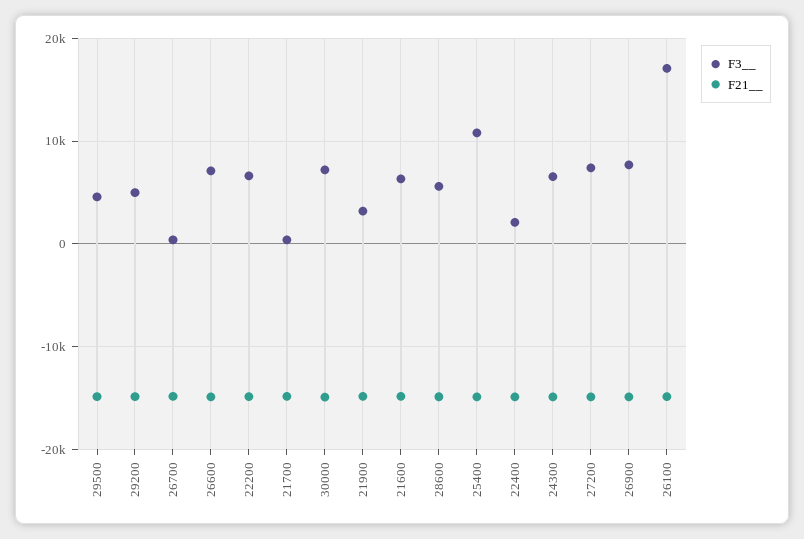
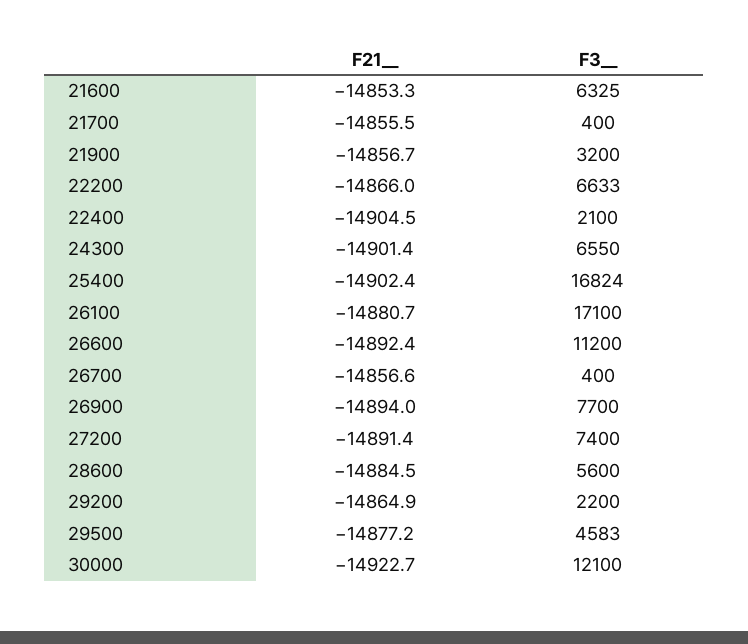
  {
    "F3__": {
      "29500": 4583,
-     "29200": 5000,
+     "29200": 2200,
      "26700": 400,
-     "26600": 7000,
+     "26600": 11200,
      "22200": 6633,
      "21700": 400,
-     "30000": 7000,
+     "30000": 12100,
      "21900": 3200,
      "21600": 6325,
      "28600": 5600,
-     "25400": 11000,
+     "25400": 16824,
      "22400": 2100,
      "24300": 6550,
      "27200": 7400,
      "26900": 7700,
      "26100": 17100
    },
    "F21__": {
      "29500": -14877.2,
      "29200": -14864.9,
      "26700": -14856.6,
      "26600": -14892.4,
      "22200": -14866,
      "21700": -14855.5,
      "30000": -14922.7,
      "21900": -14856.7,
      "21600": -14853.3,
      "28600": -14884.5,
      "25400": -14902.4,
      "22400": -14904.5,
      "24300": -14901.4,
      "27200": -14891.4,
      "26900": -14894,
      "26100": -14880.7
    }
  }

